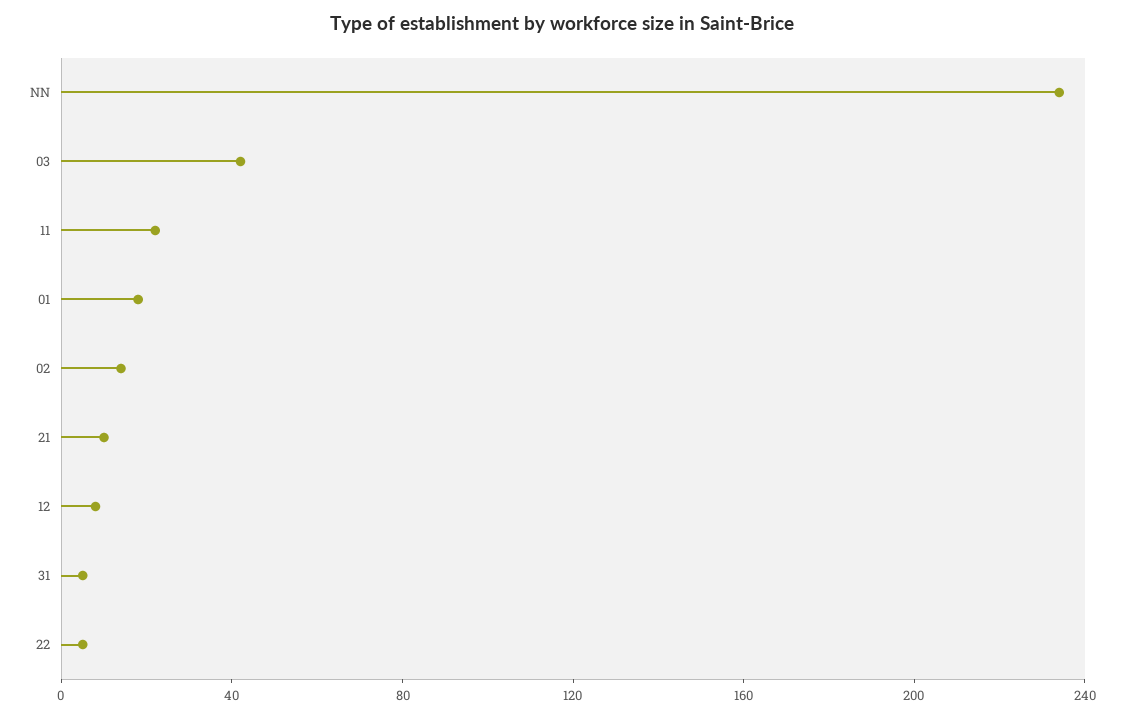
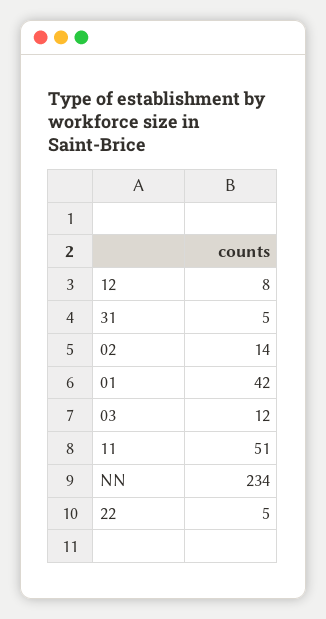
  {
    "NN": 234,
-   "03": 40,
+   "03": 12,
-   "11": 20,
+   "11": 51,
-   "01": 20,
+   "01": 42,
    "02": 14,
-   "21": 10,
    "12": 8,
    "31": 5,
    "22": 5
  }

